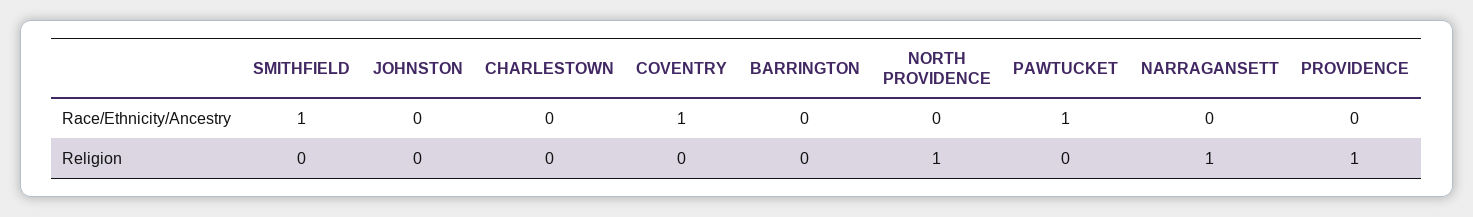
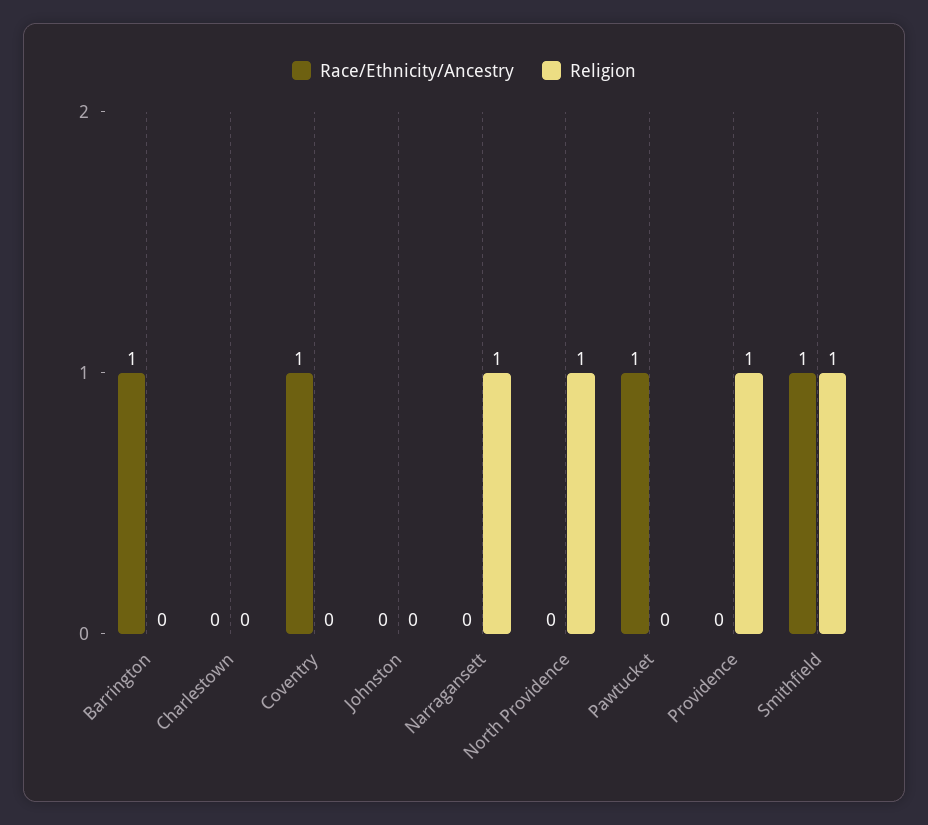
  {
    "Race/Ethnicity/Ancestry": {
      "SMITHFIELD": 1,
      "JOHNSTON": 0,
      "CHARLESTOWN": 0,
      "COVENTRY": 1,
-     "BARRINGTON": 0,
+     "BARRINGTON": 1,
      "NORTH PROVIDENCE": 0,
      "PAWTUCKET": 1,
      "NARRAGANSETT": 0,
      "PROVIDENCE": 0
    },
    "Religion": {
-     "SMITHFIELD": 0,
+     "SMITHFIELD": 1,
      "JOHNSTON": 0,
      "CHARLESTOWN": 0,
      "COVENTRY": 0,
      "BARRINGTON": 0,
      "NORTH PROVIDENCE": 1,
      "PAWTUCKET": 0,
      "NARRAGANSETT": 1,
      "PROVIDENCE": 1
    }
  }

